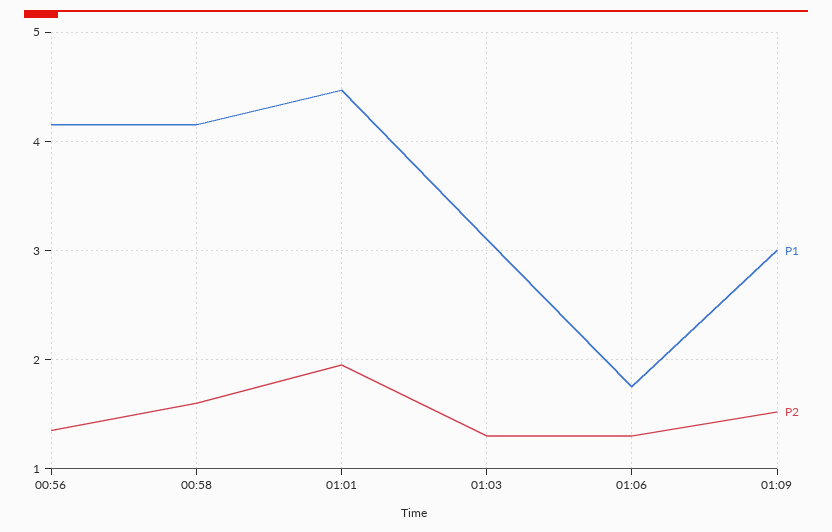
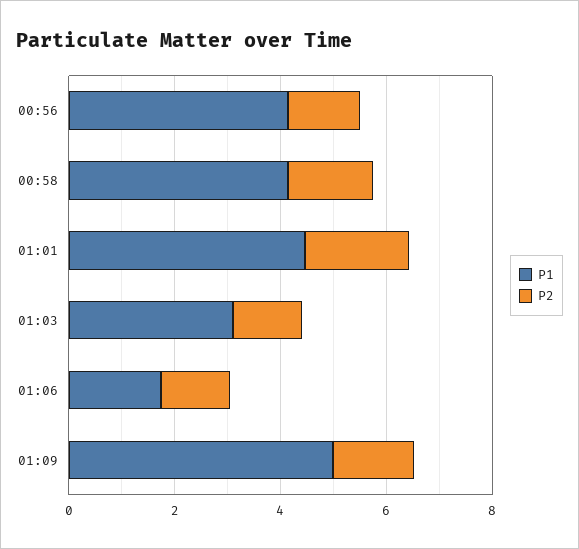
  {
    "P1": {
      "00:56": 4.2,
      "00:58": 4.2,
      "01:01": 4.5,
      "01:03": 3.1,
      "01:06": 1.8,
-     "01:09": 3
+     "01:09": 5
    },
    "P2": {
      "00:56": 1.4,
      "00:58": 1.6,
      "01:01": 2,
      "01:03": 1.3,
      "01:06": 1.3,
      "01:09": 1.5
    }
  }

